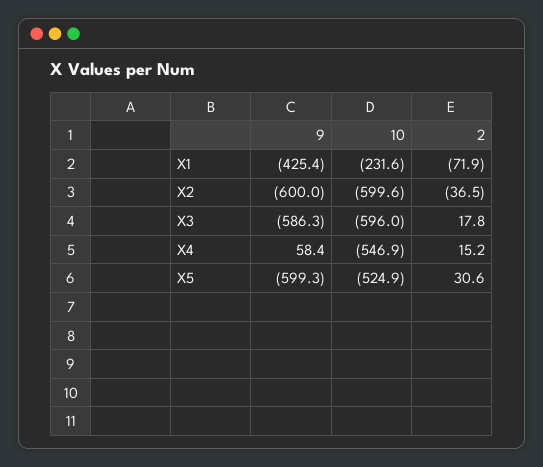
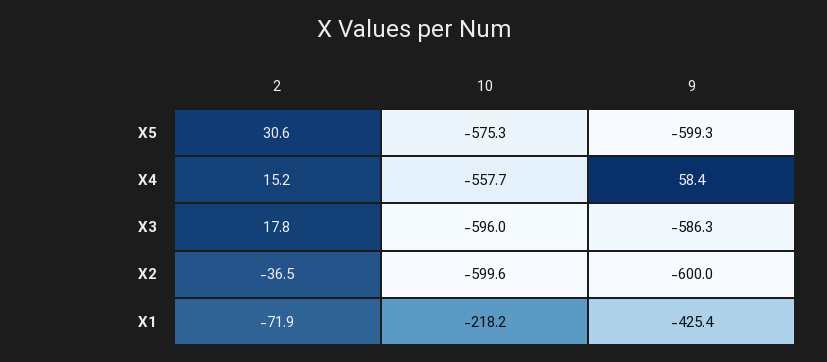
  {
    "9": {
      "X1": -425.4,
      "X2": -600,
      "X3": -586.3,
      "X4": 58.4,
      "X5": -599.3
    },
    "10": {
-     "X1": -231.6,
+     "X1": -218.2,
      "X2": -599.6,
      "X3": -596,
-     "X4": -546.9,
+     "X4": -557.7,
-     "X5": -524.9
+     "X5": -575.3
    },
    "2": {
      "X1": -71.9,
      "X2": -36.5,
      "X3": 17.8,
      "X4": 15.2,
      "X5": 30.6
    }
  }

